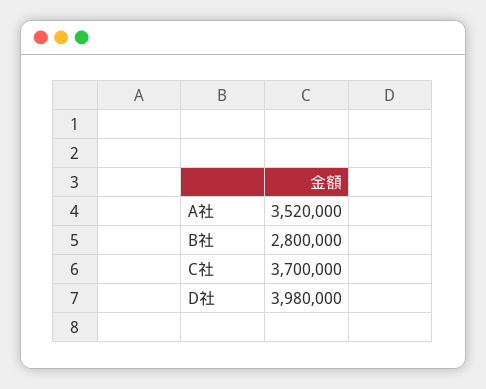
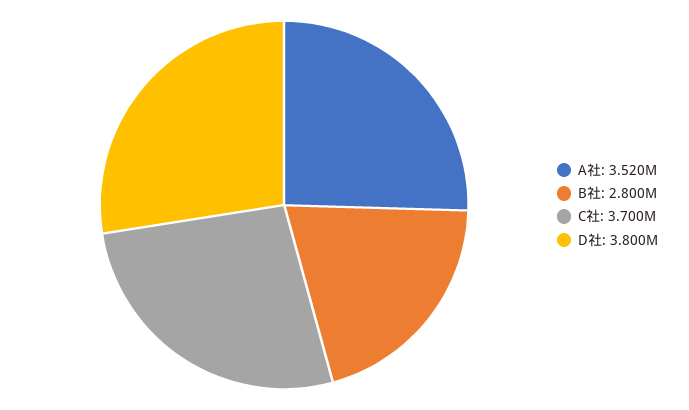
  {
    "A社": 3520000,
    "B社": 2800000,
    "C社": 3700000,
-   "D社": 3980000
+   "D社": 3800000
  }

